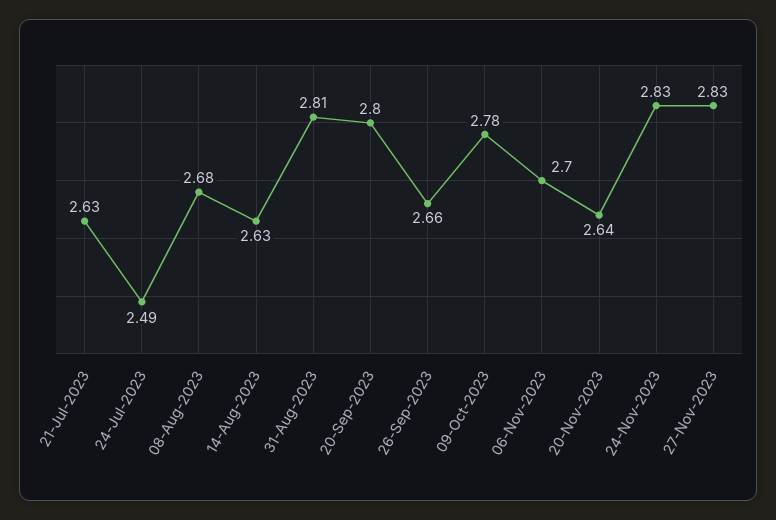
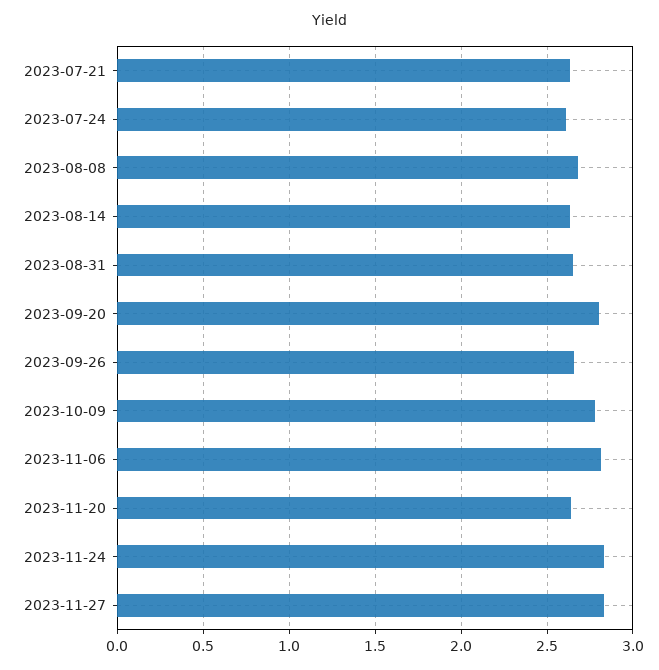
  {
    "21-Jul-2023": 2.63,
-   "24-Jul-2023": 2.49,
+   "24-Jul-2023": 2.6,
    "08-Aug-2023": 2.68,
    "14-Aug-2023": 2.63,
-   "31-Aug-2023": 2.81,
+   "31-Aug-2023": 2.65,
    "20-Sep-2023": 2.8,
    "26-Sep-2023": 2.66,
    "09-Oct-2023": 2.78,
-   "06-Nov-2023": 2.7,
+   "06-Nov-2023": 2.8,
    "20-Nov-2023": 2.64,
    "24-Nov-2023": 2.83,
    "27-Nov-2023": 2.83
  }

